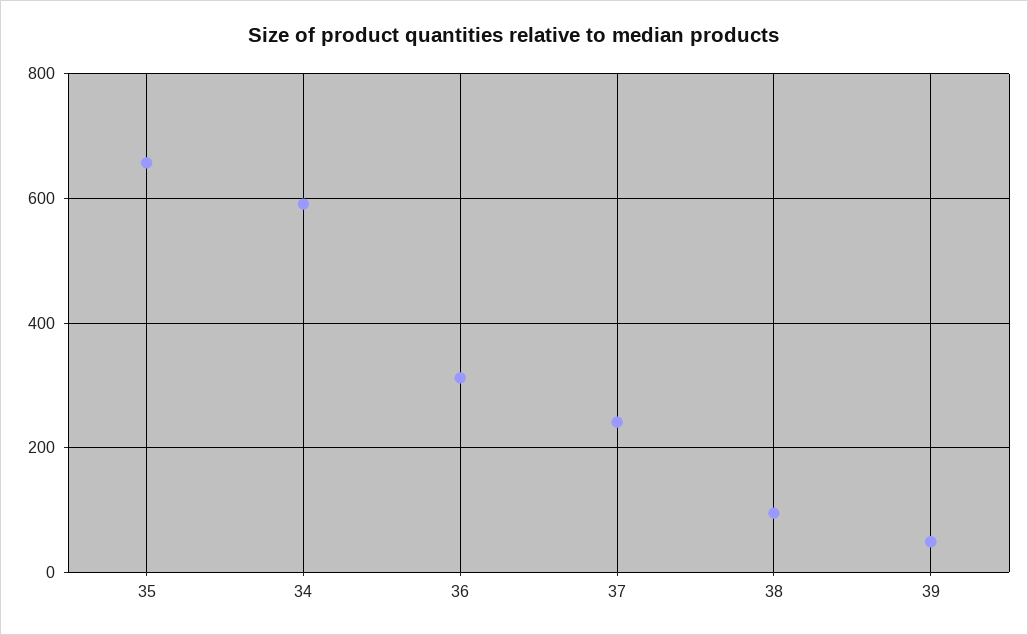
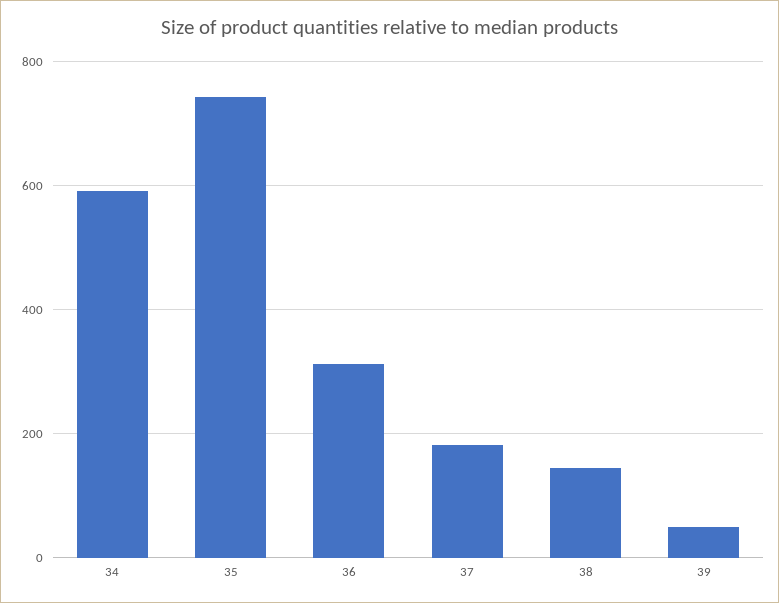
  {
-   "35": 660,
+   "35": 740,
    "34": 600,
    "36": 320,
-   "37": 240,
+   "37": 180,
-   "38": 100,
+   "38": 140,
    "39": 40
  }

